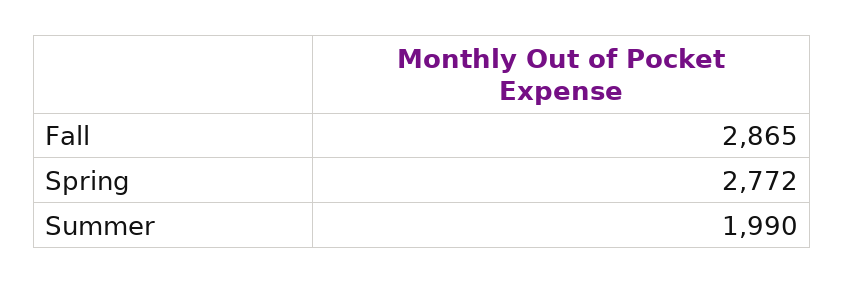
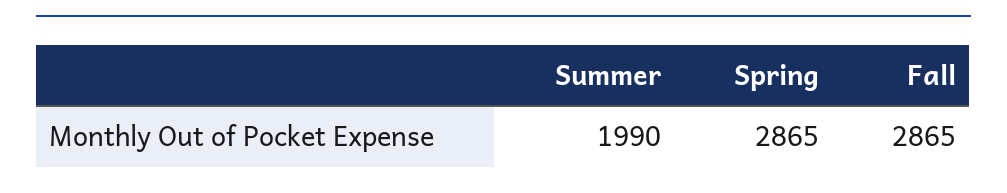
  {
    "Fall": 2865,
-   "Spring": 2772,
+   "Spring": 2865,
    "Summer": 1990
  }

